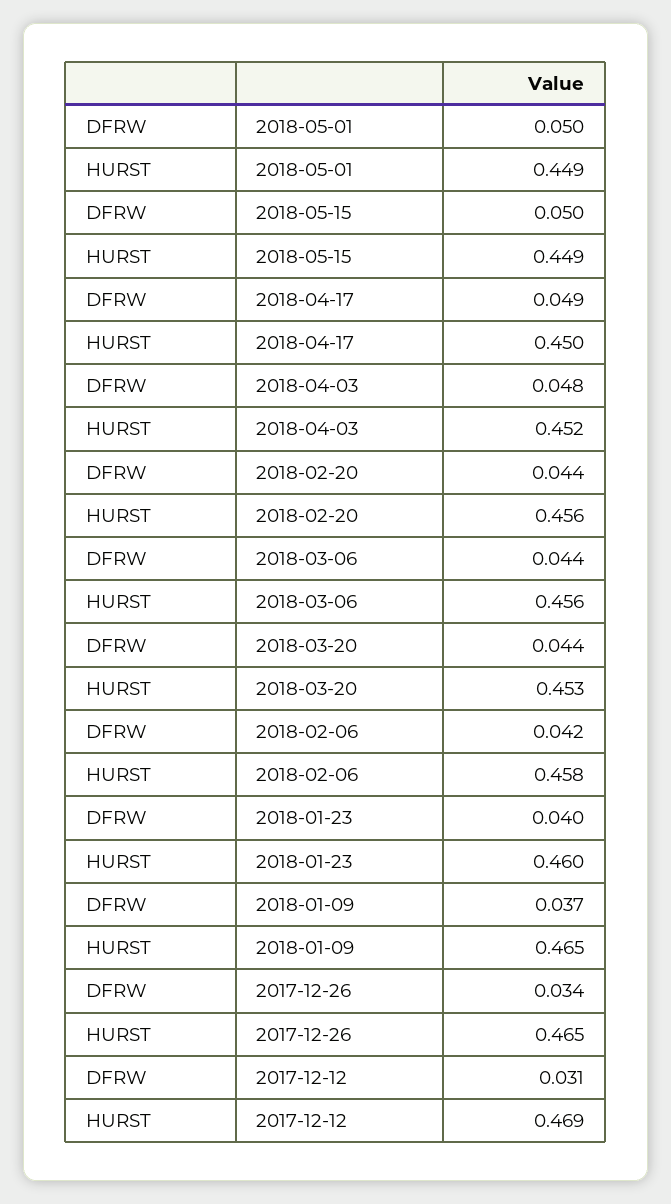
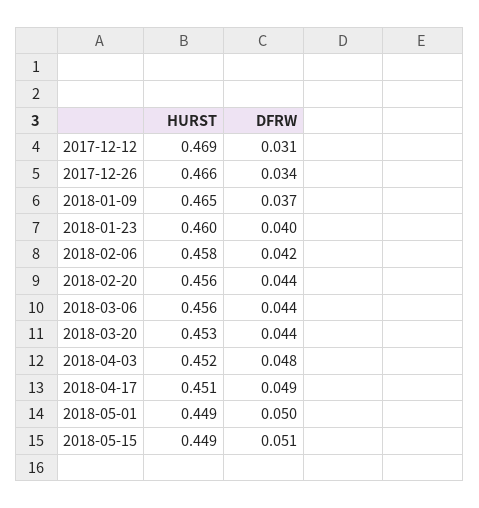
  {
    "DFRW": {
      "2018-05-01": 0.05,
-     "2018-05-15": 0.05,
+     "2018-05-15": 0.051,
      "2018-04-17": 0.049,
      "2018-04-03": 0.048,
      "2018-02-20": 0.044,
      "2018-03-06": 0.044,
      "2018-03-20": 0.044,
      "2018-02-06": 0.042,
      "2018-01-23": 0.04,
      "2018-01-09": 0.037,
      "2017-12-26": 0.034,
      "2017-12-12": 0.031
    },
    "HURST": {
      "2018-05-01": 0.449,
      "2018-05-15": 0.449,
-     "2018-04-17": 0.45,
+     "2018-04-17": 0.451,
      "2018-04-03": 0.452,
      "2018-02-20": 0.456,
      "2018-03-06": 0.456,
      "2018-03-20": 0.453,
      "2018-02-06": 0.458,
      "2018-01-23": 0.46,
      "2018-01-09": 0.465,
-     "2017-12-26": 0.465,
+     "2017-12-26": 0.466,
      "2017-12-12": 0.469
    }
  }

